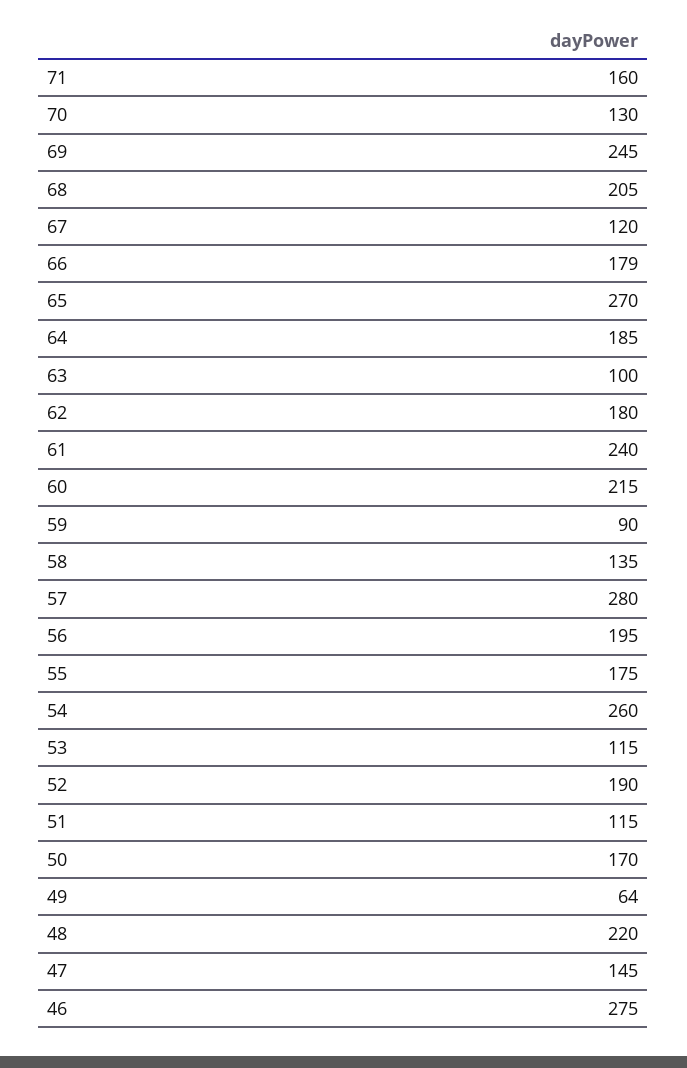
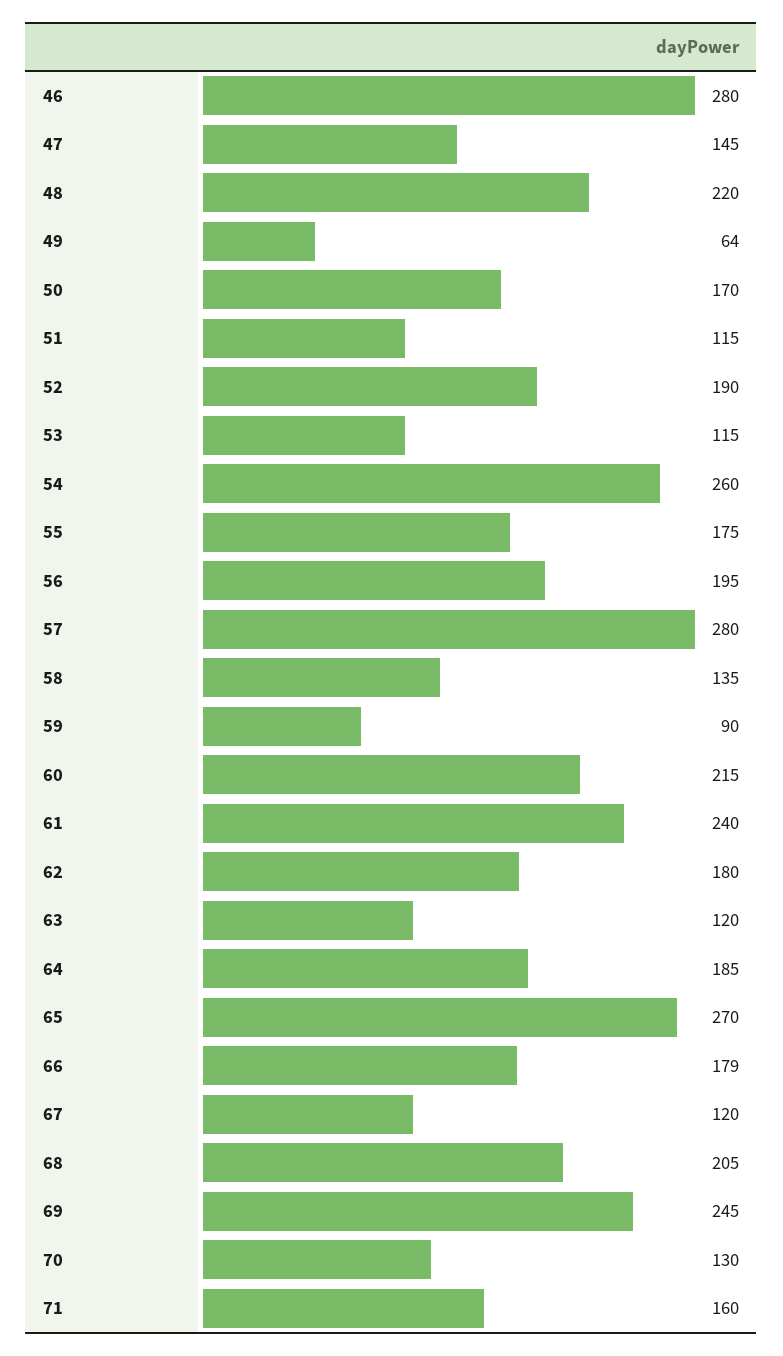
  {
    "71": 160,
    "70": 130,
    "69": 245,
    "68": 205,
    "67": 120,
    "66": 179,
    "65": 270,
    "64": 185,
-   "63": 100,
+   "63": 120,
    "62": 180,
    "61": 240,
    "60": 215,
    "59": 90,
    "58": 135,
    "57": 280,
    "56": 195,
    "55": 175,
    "54": 260,
    "53": 115,
    "52": 190,
    "51": 115,
    "50": 170,
    "49": 64,
    "48": 220,
    "47": 145,
-   "46": 275
+   "46": 280
  }

